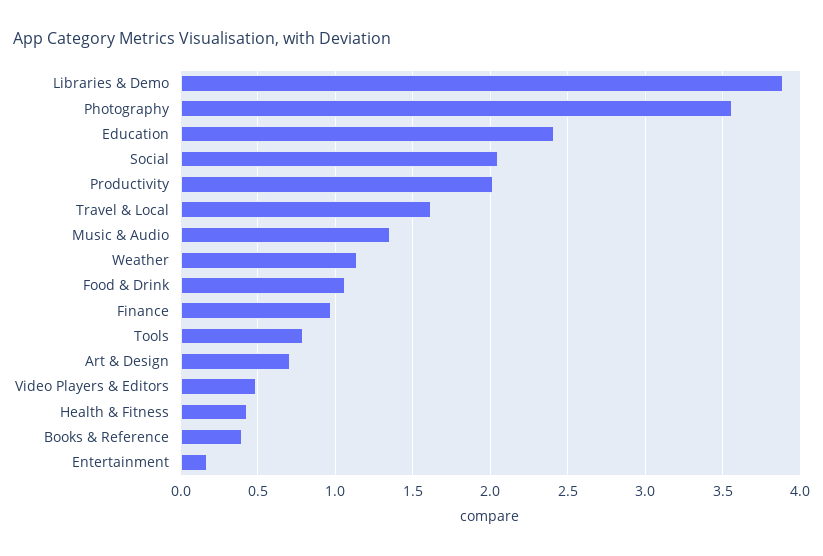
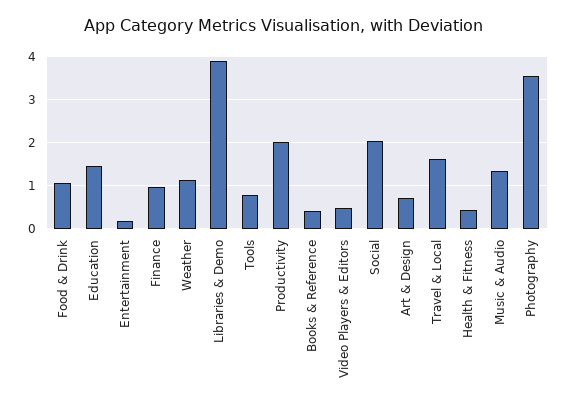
  {
    "Libraries & Demo": 3.9,
    "Photography": 3.55,
-   "Education": 2.4,
+   "Education": 1.4,
    "Social": 2.05,
    "Productivity": 2,
    "Travel & Local": 1.6,
    "Music & Audio": 1.35,
    "Weather": 1.15,
    "Food & Drink": 1.05,
    "Finance": 0.95,
    "Tools": 0.8,
    "Art & Design": 0.7,
    "Video Players & Editors": 0.5,
    "Health & Fitness": 0.45,
    "Books & Reference": 0.4,
    "Entertainment": 0.15
  }

